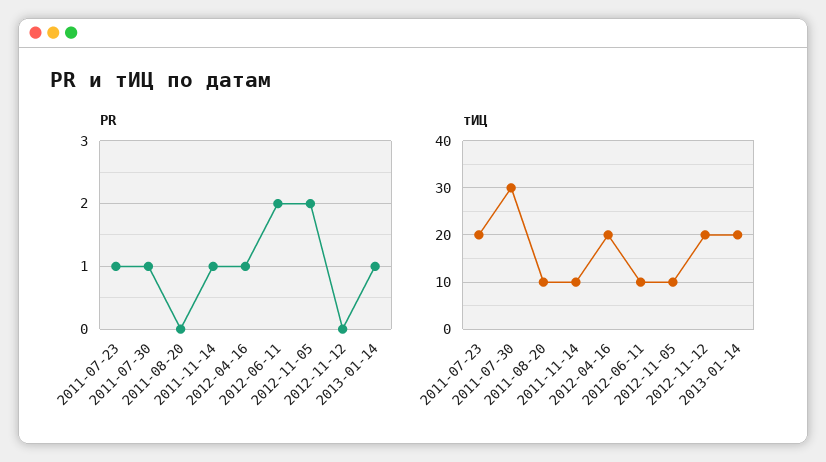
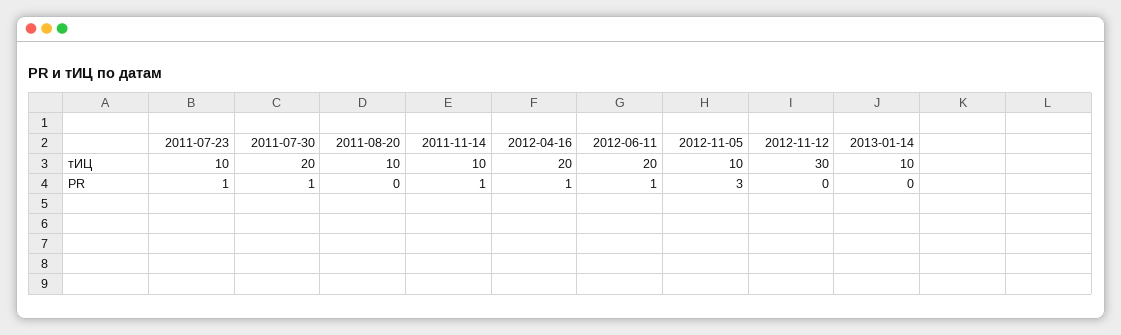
  {
    "PR": {
      "2011-07-23": 1,
      "2011-07-30": 1,
      "2011-08-20": 0,
      "2011-11-14": 1,
      "2012-04-16": 1,
-     "2012-06-11": 2,
+     "2012-06-11": 1,
-     "2012-11-05": 2,
+     "2012-11-05": 3,
      "2012-11-12": 0,
-     "2013-01-14": 1
+     "2013-01-14": 0
    },
    "тИЦ": {
-     "2011-07-23": 20,
+     "2011-07-23": 10,
-     "2011-07-30": 30,
+     "2011-07-30": 20,
      "2011-08-20": 10,
      "2011-11-14": 10,
      "2012-04-16": 20,
-     "2012-06-11": 10,
+     "2012-06-11": 20,
      "2012-11-05": 10,
-     "2012-11-12": 20,
+     "2012-11-12": 30,
-     "2013-01-14": 20
+     "2013-01-14": 10
    }
  }

